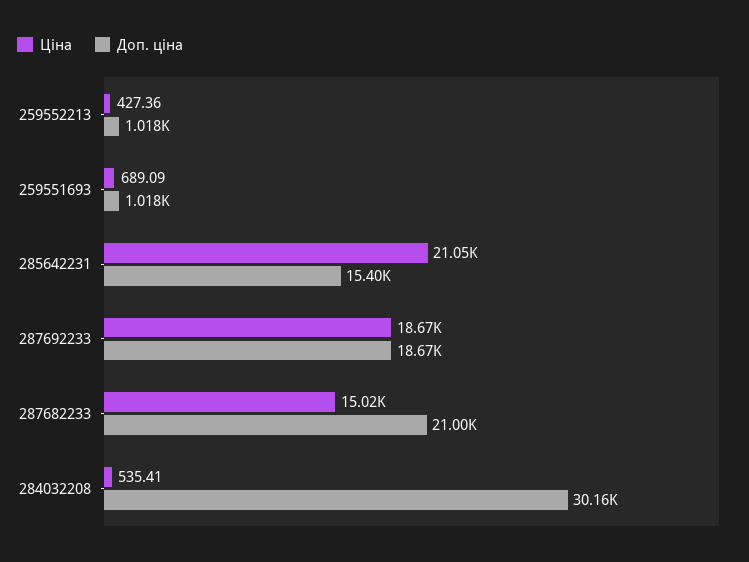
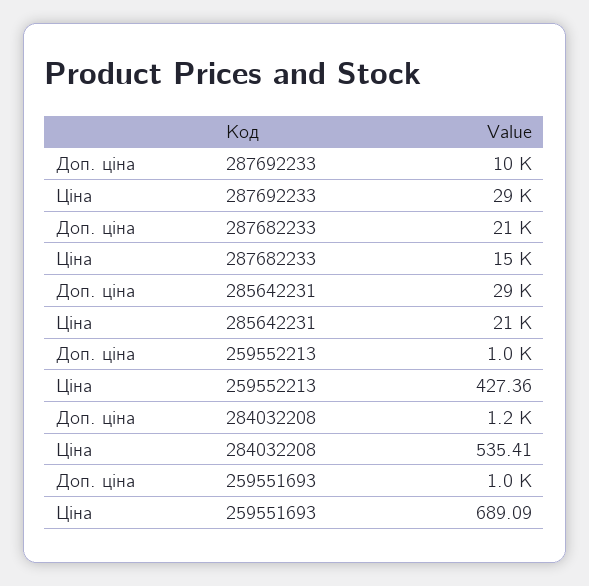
  {
    "Ціна": {
      "259552213": 427.36,
      "259551693": 689.09,
      "285642231": 21050,
-     "287692233": 18670,
+     "287692233": 29000,
      "287682233": 15020,
      "284032208": 535.41
    },
    "Доп. ціна": {
      "259552213": 1018,
      "259551693": 1018,
-     "285642231": 15400,
+     "285642231": 29000,
-     "287692233": 18670,
+     "287692233": 10000,
      "287682233": 21000,
-     "284032208": 30160
+     "284032208": 1200
    }
  }

